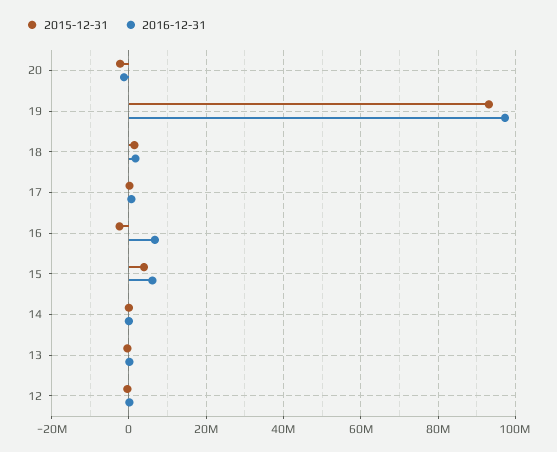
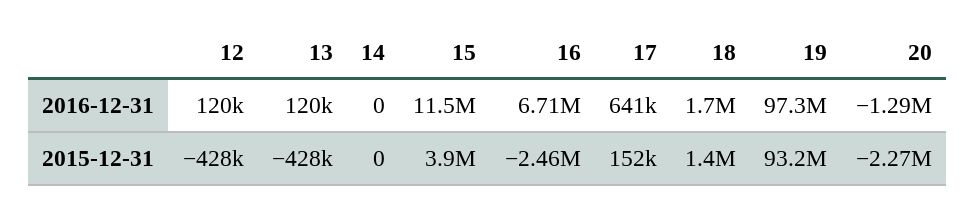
  {
    "2015-12-31": {
      "20": -2270000,
      "19": 93200000,
      "18": 1400000,
      "17": 152000,
      "16": -2460000,
      "15": 3900000,
      "14": 0,
      "13": -428000,
      "12": -428000
    },
    "2016-12-31": {
      "20": -1290000,
      "19": 97300000,
      "18": 1700000,
      "17": 641000,
      "16": 6710000,
-     "15": 6000000,
+     "15": 11500000,
      "14": 0,
      "13": 120000,
      "12": 120000
    }
  }

